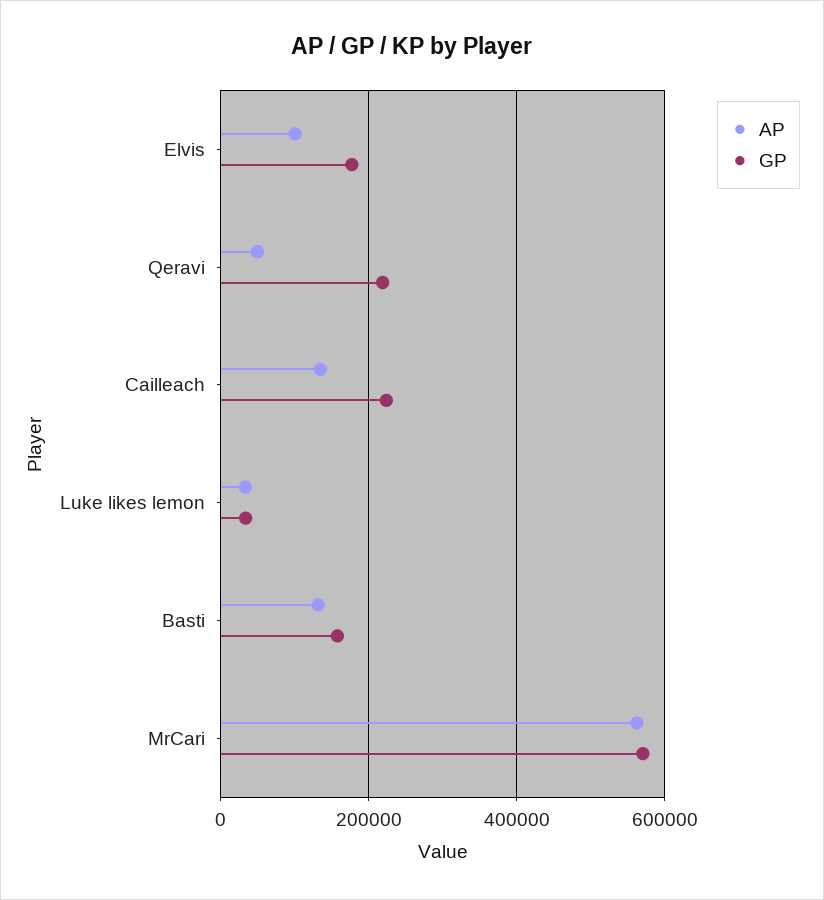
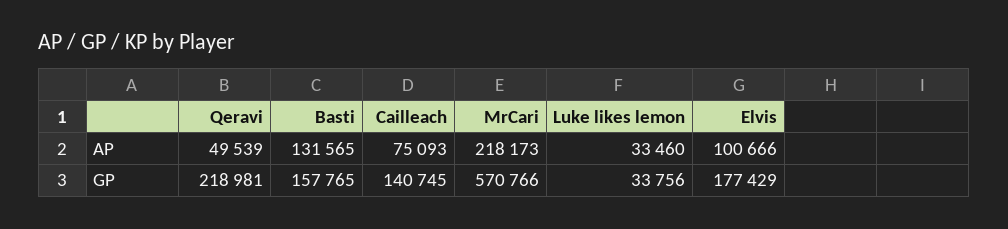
  {
    "AP": {
      "Elvis": 100666,
      "Qeravi": 49539,
-     "Cailleach": 140000,
+     "Cailleach": 75093,
      "Luke likes lemon": 33460,
      "Basti": 131565,
-     "MrCari": 560000
+     "MrCari": 218173
    },
    "GP": {
      "Elvis": 177429,
      "Qeravi": 218981,
-     "Cailleach": 220000,
+     "Cailleach": 140745,
      "Luke likes lemon": 33756,
      "Basti": 157765,
      "MrCari": 570766
    }
  }

